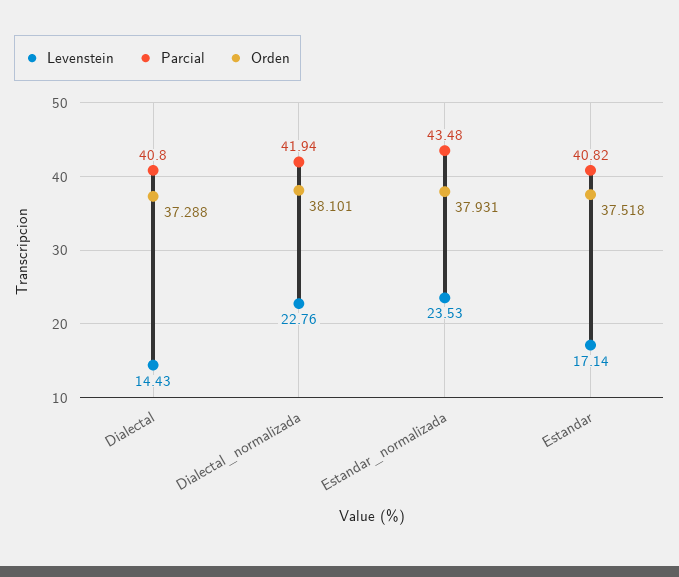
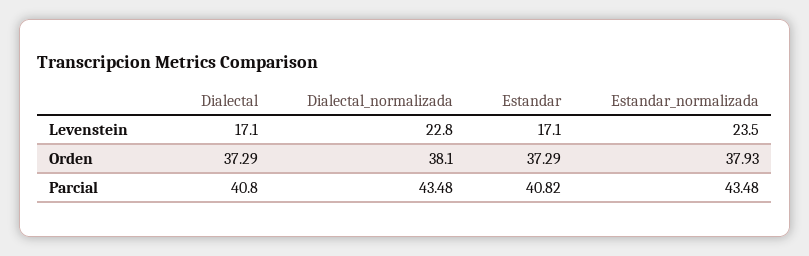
  {
    "Levenstein": {
-     "Dialectal": 14.43,
+     "Dialectal": 17.1,
      "Dialectal_normalizada": 22.76,
      "Estandar_normalizada": 23.53,
      "Estandar": 17.14
    },
    "Parcial": {
      "Dialectal": 40.8,
-     "Dialectal_normalizada": 41.94,
+     "Dialectal_normalizada": 43.48,
      "Estandar_normalizada": 43.48,
      "Estandar": 40.82
    },
    "Orden": {
      "Dialectal": 37.288,
      "Dialectal_normalizada": 38.101,
      "Estandar_normalizada": 37.931,
-     "Estandar": 37.518
+     "Estandar": 37.29
    }
  }

